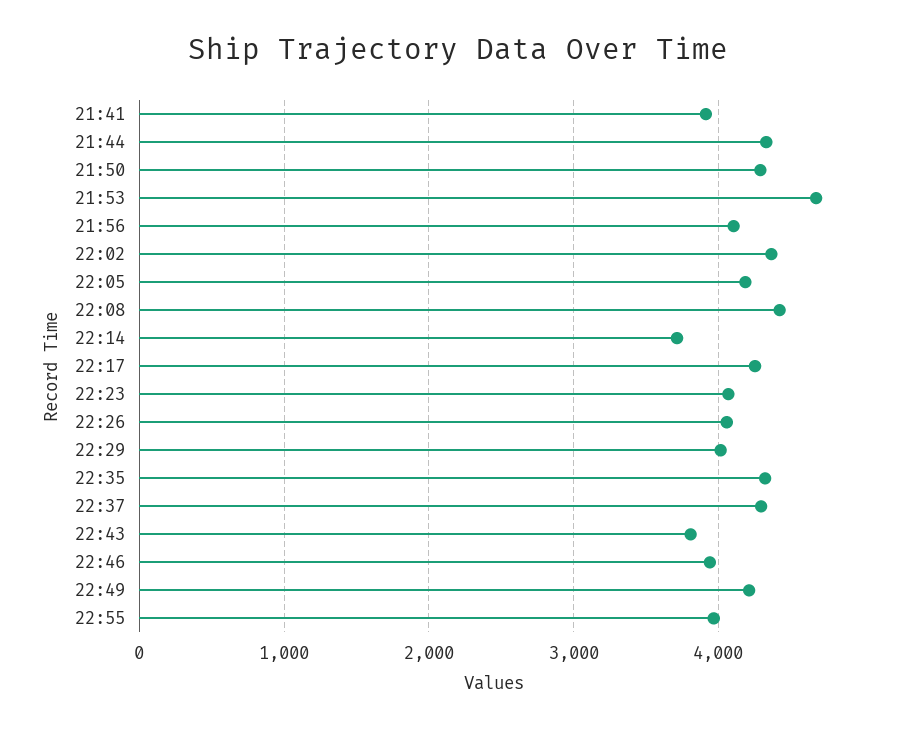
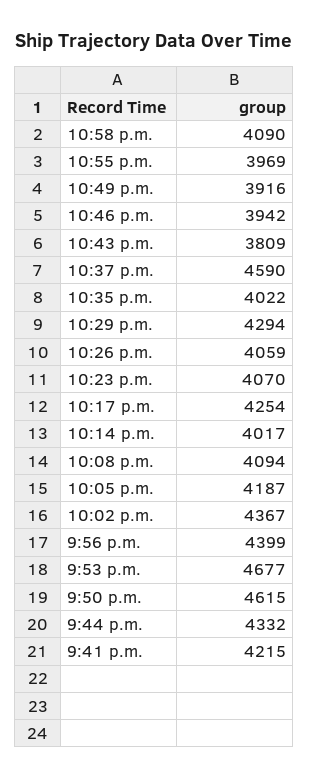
  {
-   "21:41": 3900,
+   "21:41": 4215,
    "21:44": 4332,
-   "21:50": 4300,
+   "21:50": 4615,
    "21:53": 4677,
-   "21:56": 4100,
+   "21:56": 4399,
    "22:02": 4367,
    "22:05": 4187,
-   "22:08": 4400,
+   "22:08": 4094,
-   "22:14": 3700,
+   "22:14": 4017,
    "22:17": 4254,
    "22:23": 4070,
    "22:26": 4059,
-   "22:29": 4000,
+   "22:29": 4294,
-   "22:35": 4300,
+   "22:35": 4022,
-   "22:37": 4300,
+   "22:37": 4590,
    "22:43": 3809,
    "22:46": 3942,
-   "22:49": 4200,
+   "22:49": 3916,
-   "22:55": 3969
+   "22:55": 3969,
+   "10:58 p.m.": 4090
  }

